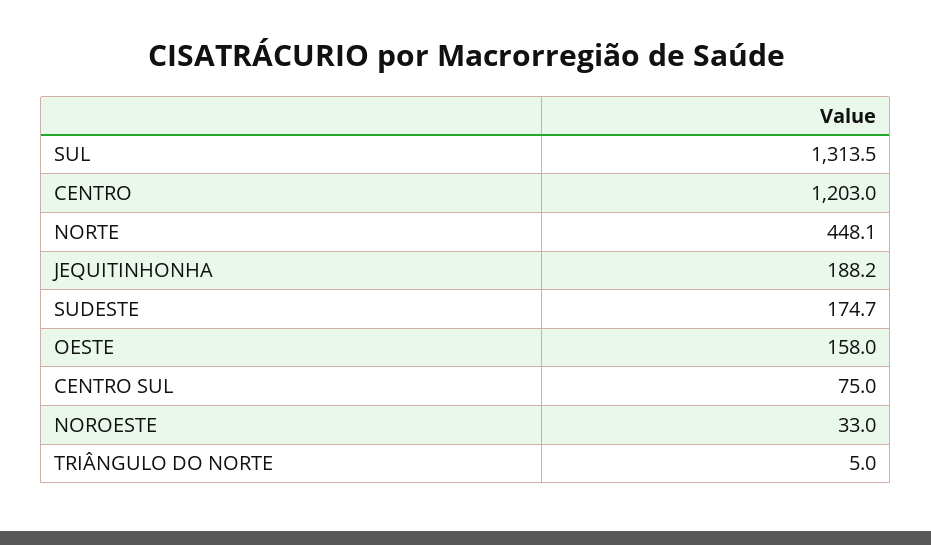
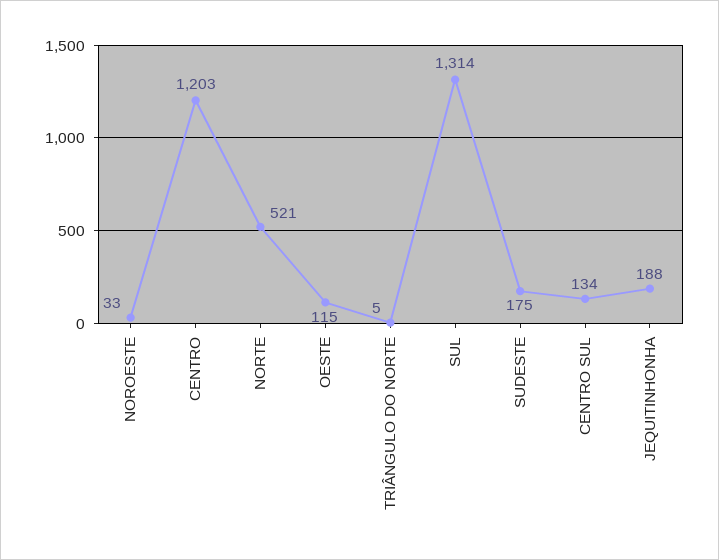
  {
    "SUL": 1313.5,
    "CENTRO": 1203,
-   "NORTE": 448.1,
+   "NORTE": 521,
    "JEQUITINHONHA": 188.2,
    "SUDESTE": 174.7,
-   "OESTE": 158,
+   "OESTE": 115,
-   "CENTRO SUL": 75,
+   "CENTRO SUL": 134,
    "NOROESTE": 33,
    "TRIÂNGULO DO NORTE": 5
  }

